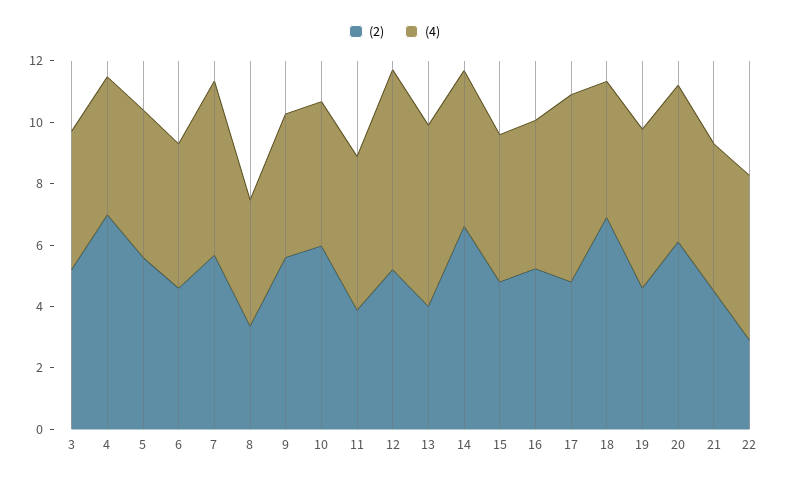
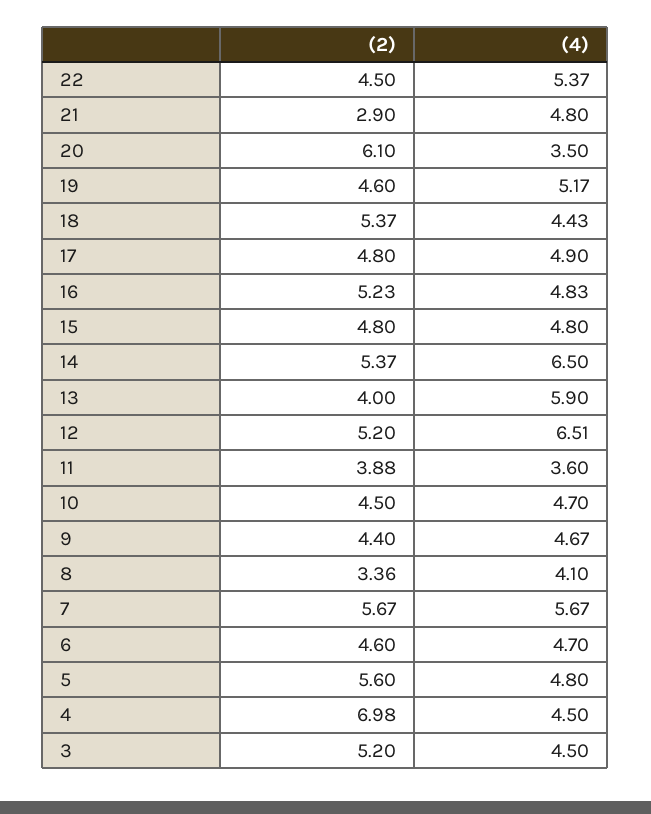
  {
    "(2)": {
      "3": 5.2,
      "4": 6.98,
      "5": 5.6,
      "6": 4.6,
      "7": 5.67,
      "8": 3.36,
-     "9": 5.5,
+     "9": 4.4,
-     "10": 6,
+     "10": 4.5,
      "11": 3.88,
      "12": 5.2,
      "13": 4,
-     "14": 6.5,
+     "14": 5.37,
      "15": 4.8,
      "16": 5.23,
      "17": 4.8,
-     "18": 7,
+     "18": 5.37,
      "19": 4.6,
      "20": 6.1,
-     "21": 4.5,
+     "21": 2.9,
-     "22": 3
+     "22": 4.5
    },
    "(4)": {
      "3": 4.5,
      "4": 4.5,
      "5": 4.8,
      "6": 4.7,
      "7": 5.67,
      "8": 4.1,
      "9": 4.67,
      "10": 4.7,
-     "11": 5,
+     "11": 3.6,
      "12": 6.51,
      "13": 5.9,
-     "14": 5,
+     "14": 6.5,
      "15": 4.8,
      "16": 4.83,
-     "17": 6,
+     "17": 4.9,
      "18": 4.43,
      "19": 5.17,
-     "20": 5,
+     "20": 3.5,
      "21": 4.8,
      "22": 5.37
    }
  }

